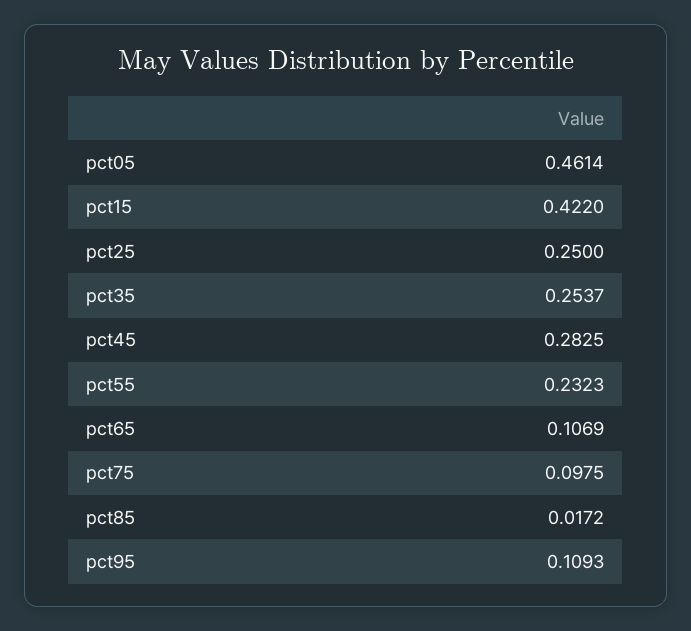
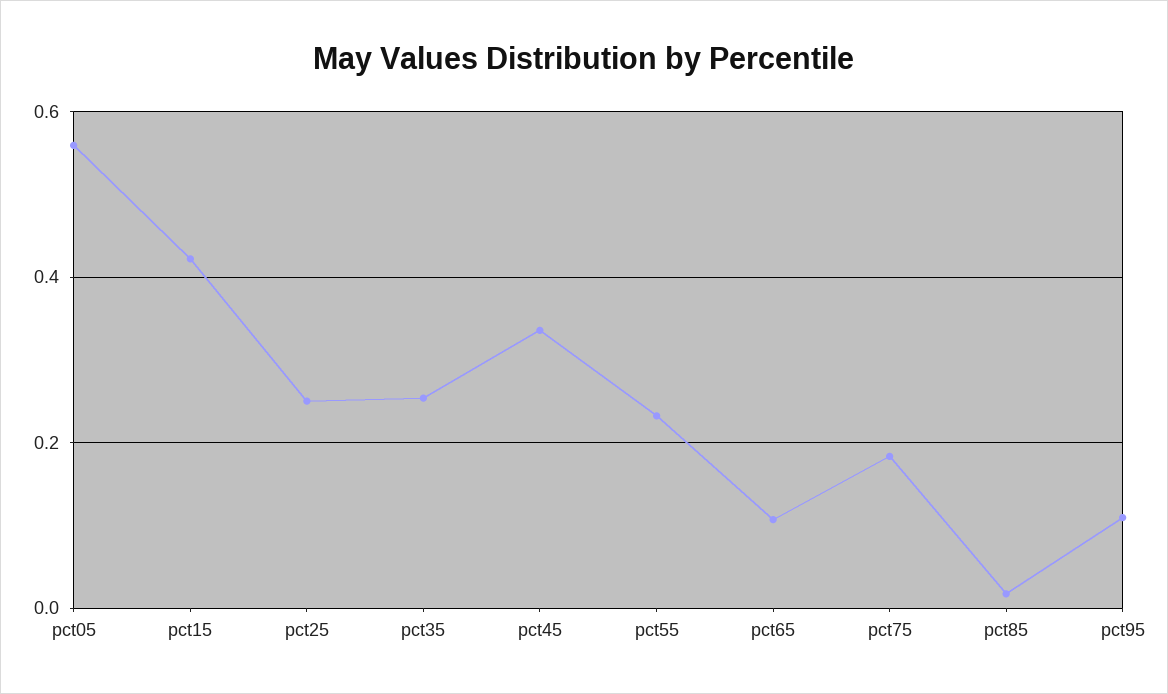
  {
-   "pct05": 0.4614,
+   "pct05": 0.56,
    "pct15": 0.422,
    "pct25": 0.25,
    "pct35": 0.2537,
-   "pct45": 0.2825,
+   "pct45": 0.34,
    "pct55": 0.2323,
    "pct65": 0.1069,
-   "pct75": 0.0975,
+   "pct75": 0.18,
    "pct85": 0.0172,
    "pct95": 0.1093
  }

